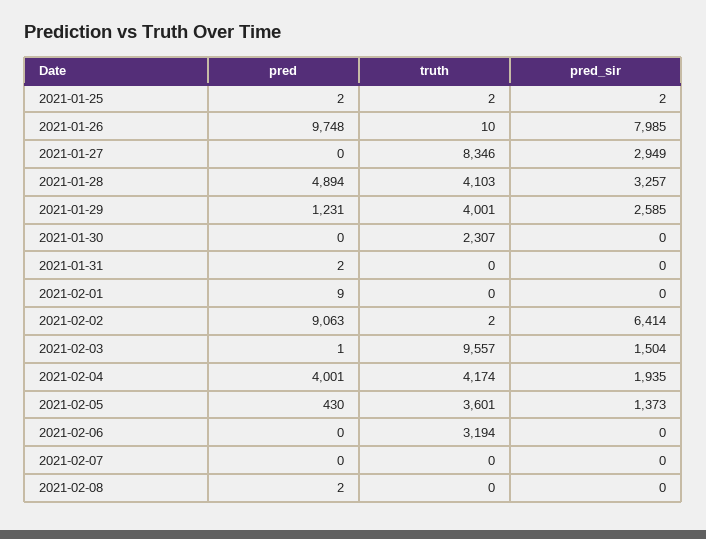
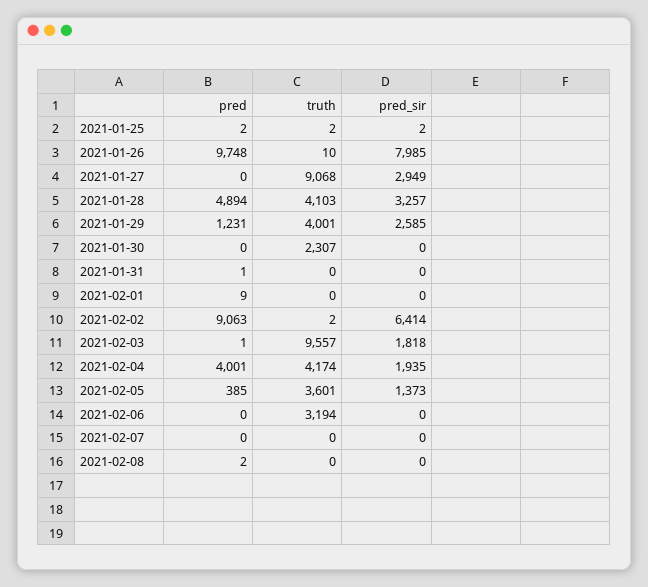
  {
    "pred": {
      "2021-01-25": 2,
      "2021-01-26": 9748,
      "2021-01-27": 0,
      "2021-01-28": 4894,
      "2021-01-29": 1231,
      "2021-01-30": 0,
-     "2021-01-31": 2,
+     "2021-01-31": 1,
      "2021-02-01": 9,
      "2021-02-02": 9063,
      "2021-02-03": 1,
      "2021-02-04": 4001,
-     "2021-02-05": 430,
+     "2021-02-05": 385,
      "2021-02-06": 0,
      "2021-02-07": 0,
      "2021-02-08": 2
    },
    "truth": {
      "2021-01-25": 2,
      "2021-01-26": 10,
-     "2021-01-27": 8346,
+     "2021-01-27": 9068,
      "2021-01-28": 4103,
      "2021-01-29": 4001,
      "2021-01-30": 2307,
      "2021-01-31": 0,
      "2021-02-01": 0,
      "2021-02-02": 2,
      "2021-02-03": 9557,
      "2021-02-04": 4174,
      "2021-02-05": 3601,
      "2021-02-06": 3194,
      "2021-02-07": 0,
      "2021-02-08": 0
    },
    "pred_sir": {
      "2021-01-25": 2,
      "2021-01-26": 7985,
      "2021-01-27": 2949,
      "2021-01-28": 3257,
      "2021-01-29": 2585,
      "2021-01-30": 0,
      "2021-01-31": 0,
      "2021-02-01": 0,
      "2021-02-02": 6414,
-     "2021-02-03": 1504,
+     "2021-02-03": 1818,
      "2021-02-04": 1935,
      "2021-02-05": 1373,
      "2021-02-06": 0,
      "2021-02-07": 0,
      "2021-02-08": 0
    }
  }

